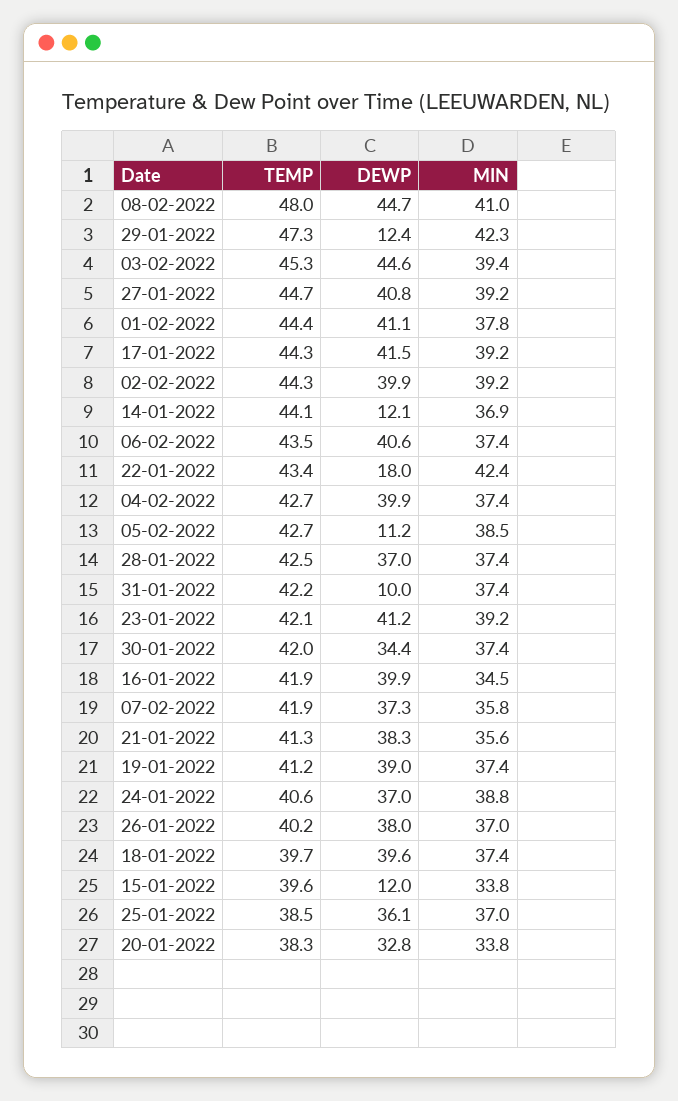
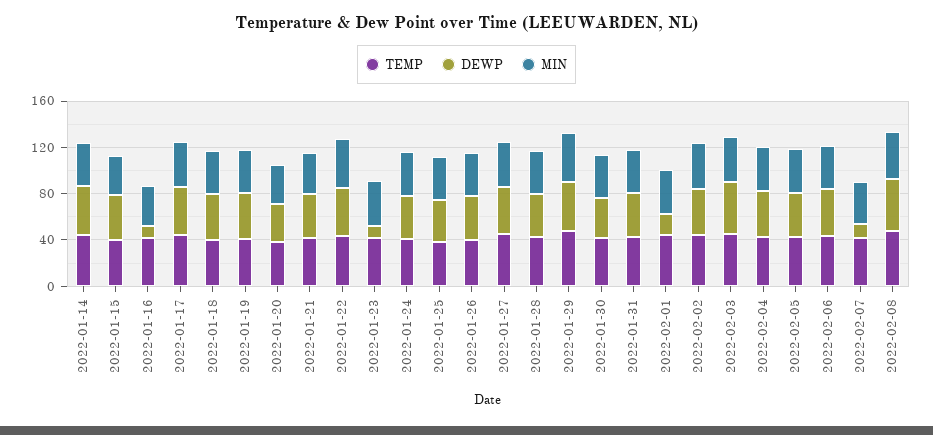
  {
    "TEMP": {
      "08-02-2022": 48,
      "29-01-2022": 47.3,
      "03-02-2022": 45.3,
      "27-01-2022": 44.7,
      "01-02-2022": 44.4,
      "17-01-2022": 44.3,
      "02-02-2022": 44.3,
      "14-01-2022": 44.1,
      "06-02-2022": 43.5,
      "22-01-2022": 43.4,
      "04-02-2022": 42.7,
      "05-02-2022": 42.7,
      "28-01-2022": 42.5,
      "31-01-2022": 42.2,
      "23-01-2022": 42.1,
      "30-01-2022": 42,
      "16-01-2022": 41.9,
      "07-02-2022": 41.9,
      "21-01-2022": 41.3,
      "19-01-2022": 41.2,
      "24-01-2022": 40.6,
      "26-01-2022": 40.2,
      "18-01-2022": 39.7,
      "15-01-2022": 39.6,
      "25-01-2022": 38.5,
      "20-01-2022": 38.3
    },
    "DEWP": {
      "08-02-2022": 44.7,
-     "29-01-2022": 12.4,
+     "29-01-2022": 40,
      "03-02-2022": 44.6,
      "27-01-2022": 40.8,
-     "01-02-2022": 41.1,
+     "01-02-2022": 20,
      "17-01-2022": 41.5,
      "02-02-2022": 39.9,
-     "14-01-2022": 12.1,
+     "14-01-2022": 40,
      "06-02-2022": 40.6,
-     "22-01-2022": 18,
+     "22-01-2022": 40,
      "04-02-2022": 39.9,
-     "05-02-2022": 11.2,
+     "05-02-2022": 40,
      "28-01-2022": 37,
-     "31-01-2022": 10,
+     "31-01-2022": 40,
-     "23-01-2022": 41.2,
+     "23-01-2022": 10,
      "30-01-2022": 34.4,
-     "16-01-2022": 39.9,
+     "16-01-2022": 10,
-     "07-02-2022": 37.3,
+     "07-02-2022": 10,
      "21-01-2022": 38.3,
      "19-01-2022": 39,
      "24-01-2022": 37,
      "26-01-2022": 38,
      "18-01-2022": 39.6,
-     "15-01-2022": 12,
+     "15-01-2022": 40,
      "25-01-2022": 36.1,
      "20-01-2022": 32.8
    },
    "MIN": {
      "08-02-2022": 41,
      "29-01-2022": 42.3,
      "03-02-2022": 39.4,
      "27-01-2022": 39.2,
      "01-02-2022": 37.8,
      "17-01-2022": 39.2,
      "02-02-2022": 39.2,
      "14-01-2022": 36.9,
      "06-02-2022": 37.4,
      "22-01-2022": 42.4,
      "04-02-2022": 37.4,
      "05-02-2022": 38.5,
      "28-01-2022": 37.4,
      "31-01-2022": 37.4,
      "23-01-2022": 39.2,
      "30-01-2022": 37.4,
      "16-01-2022": 34.5,
      "07-02-2022": 35.8,
      "21-01-2022": 35.6,
      "19-01-2022": 37.4,
      "24-01-2022": 38.8,
      "26-01-2022": 37,
      "18-01-2022": 37.4,
      "15-01-2022": 33.8,
      "25-01-2022": 37,
      "20-01-2022": 33.8
    }
  }

